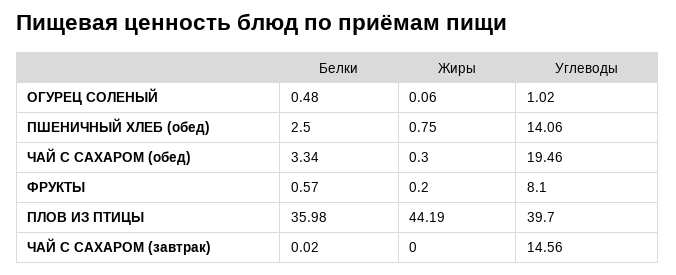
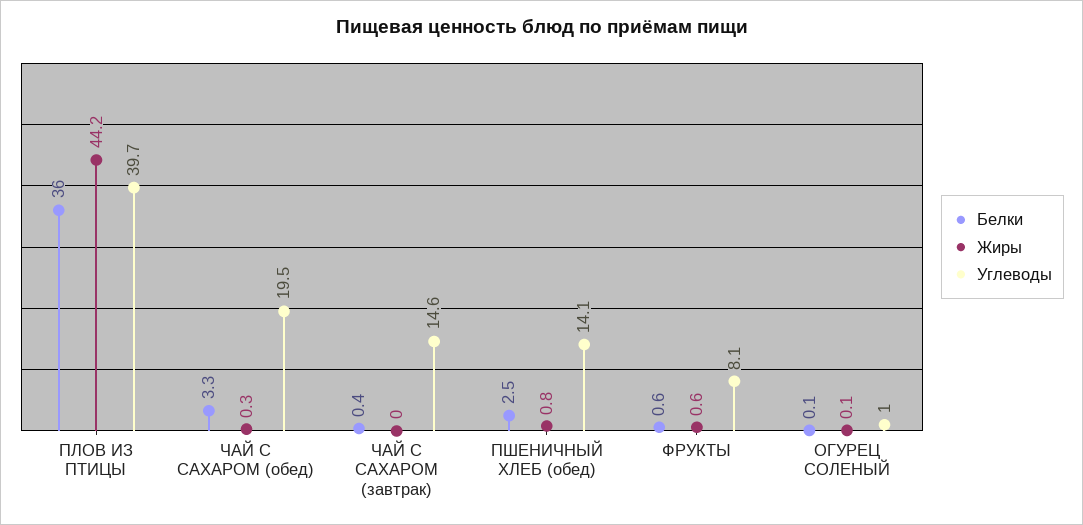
  {
    "Белки": {
-     "ОГУРЕЦ СОЛЕНЫЙ": 0.48,
+     "ОГУРЕЦ СОЛЕНЫЙ": 0.1,
      "ПШЕНИЧНЫЙ ХЛЕБ (обед)": 2.5,
      "ЧАЙ С САХАРОМ (обед)": 3.34,
      "ФРУКТЫ": 0.57,
      "ПЛОВ ИЗ ПТИЦЫ": 35.98,
-     "ЧАЙ С САХАРОМ (завтрак)": 0.02
+     "ЧАЙ С САХАРОМ (завтрак)": 0.4
    },
    "Жиры": {
      "ОГУРЕЦ СОЛЕНЫЙ": 0.06,
      "ПШЕНИЧНЫЙ ХЛЕБ (обед)": 0.75,
      "ЧАЙ С САХАРОМ (обед)": 0.3,
-     "ФРУКТЫ": 0.2,
+     "ФРУКТЫ": 0.6,
      "ПЛОВ ИЗ ПТИЦЫ": 44.19,
      "ЧАЙ С САХАРОМ (завтрак)": 0
    },
    "Углеводы": {
      "ОГУРЕЦ СОЛЕНЫЙ": 1.02,
      "ПШЕНИЧНЫЙ ХЛЕБ (обед)": 14.06,
      "ЧАЙ С САХАРОМ (обед)": 19.46,
      "ФРУКТЫ": 8.1,
      "ПЛОВ ИЗ ПТИЦЫ": 39.7,
      "ЧАЙ С САХАРОМ (завтрак)": 14.56
    }
  }

